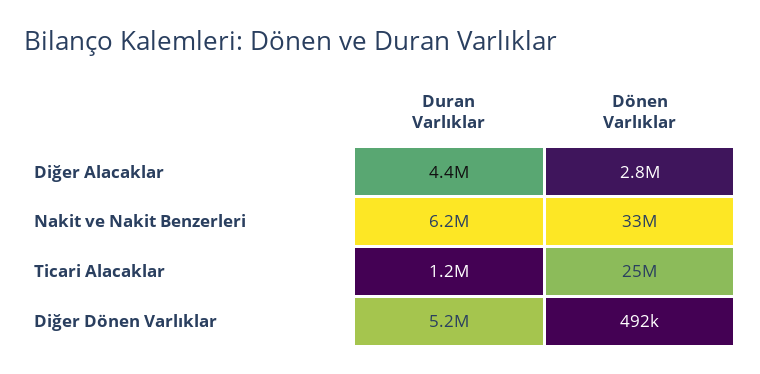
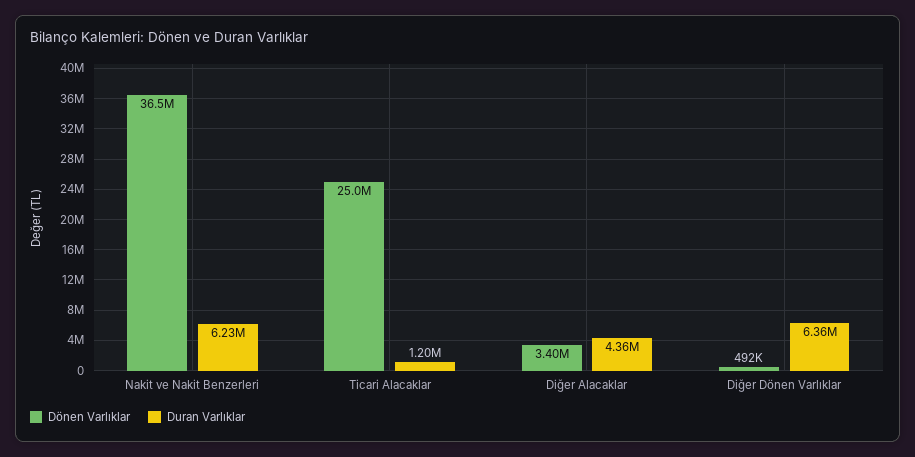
  {
    "Duran Varlıklar": {
      "Diğer Alacaklar": 4360000,
      "Nakit ve Nakit Benzerleri": 6230000,
      "Ticari Alacaklar": 1200000,
-     "Diğer Dönen Varlıklar": 5200000
+     "Diğer Dönen Varlıklar": 6360000
    },
    "Dönen Varlıklar": {
-     "Diğer Alacaklar": 2800000,
+     "Diğer Alacaklar": 3400000,
-     "Nakit ve Nakit Benzerleri": 33000000,
+     "Nakit ve Nakit Benzerleri": 36500000,
      "Ticari Alacaklar": 25000000,
      "Diğer Dönen Varlıklar": 492000
    }
  }

